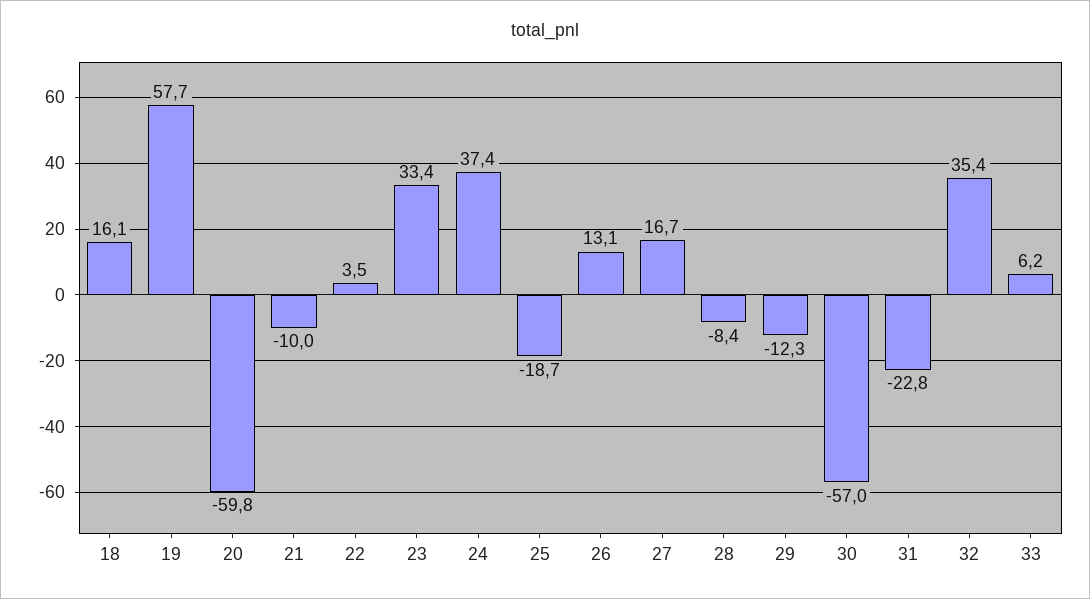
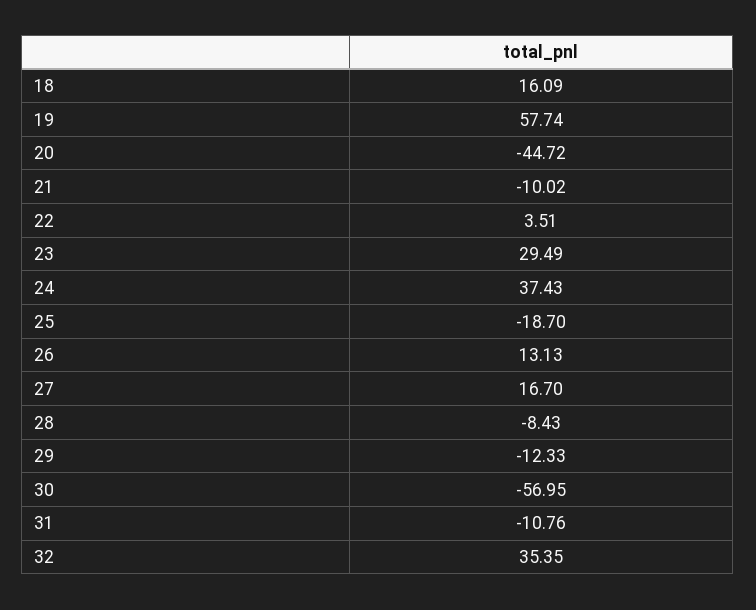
  {
    "18": 16.09,
    "19": 57.74,
-   "20": -59.8,
+   "20": -44.72,
    "21": -10.02,
    "22": 3.51,
-   "23": 33.4,
+   "23": 29.49,
    "24": 37.43,
    "25": -18.7,
    "26": 13.13,
    "27": 16.7,
    "28": -8.43,
    "29": -12.33,
    "30": -56.95,
-   "31": -22.8,
+   "31": -10.76,
-   "32": 35.35,
+   "32": 35.35
-   "33": 6.2
  }

